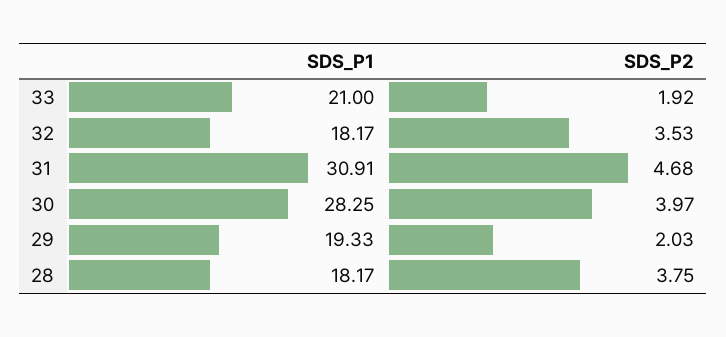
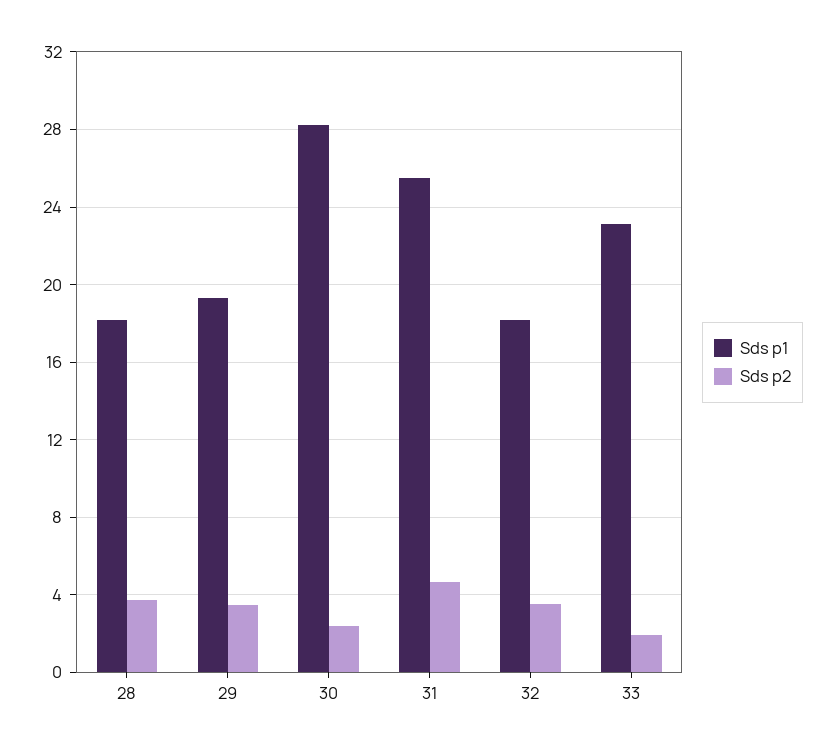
  {
    "SDS_P1": {
-     "33": 21,
+     "33": 23,
      "32": 18.17,
-     "31": 30.91,
+     "31": 25.5,
      "30": 28.25,
      "29": 19.33,
      "28": 18.17
    },
    "SDS_P2": {
      "33": 1.92,
      "32": 3.53,
      "31": 4.68,
-     "30": 3.97,
+     "30": 2.5,
-     "29": 2.03,
+     "29": 3.5,
      "28": 3.75
    }
  }

